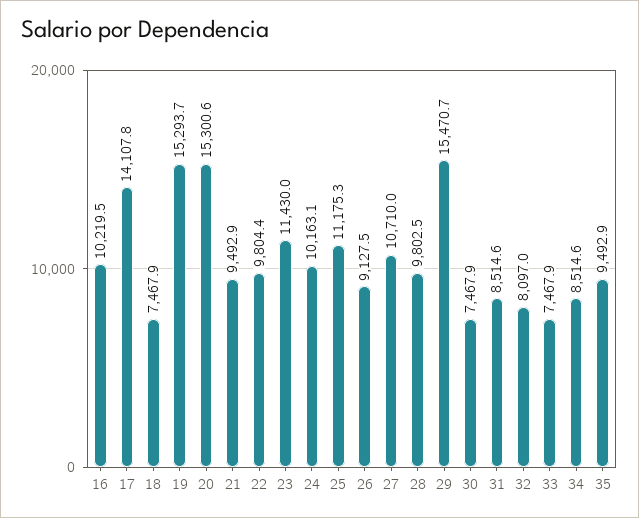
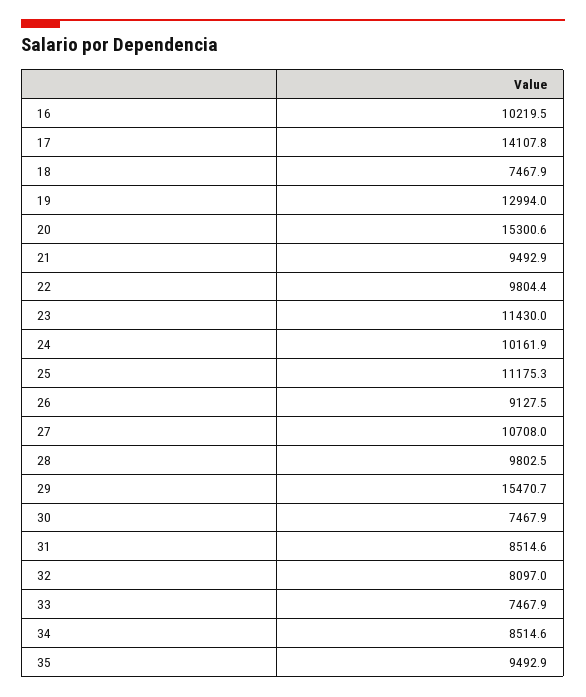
  {
    "16": 10219.5,
    "17": 14107.8,
    "18": 7467.9,
-   "19": 15293.7,
+   "19": 12994,
    "20": 15300.6,
    "21": 9492.9,
    "22": 9804.4,
    "23": 11430,
-   "24": 10163.1,
+   "24": 10161.9,
    "25": 11175.3,
    "26": 9127.5,
-   "27": 10710,
+   "27": 10708,
    "28": 9802.5,
    "29": 15470.7,
    "30": 7467.9,
    "31": 8514.6,
    "32": 8097,
    "33": 7467.9,
    "34": 8514.6,
    "35": 9492.9
  }

